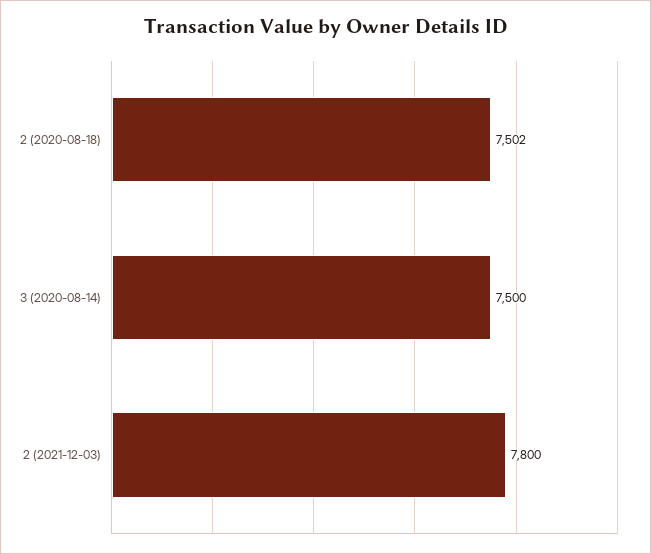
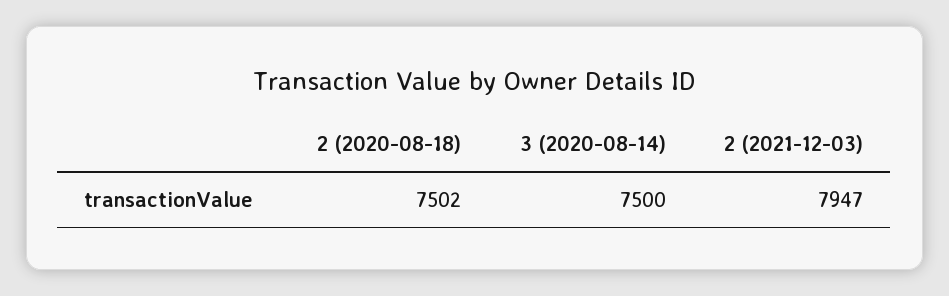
  {
    "2 (2020-08-18)": 7502,
    "3 (2020-08-14)": 7500,
-   "2 (2021-12-03)": 7800
+   "2 (2021-12-03)": 7947
  }

